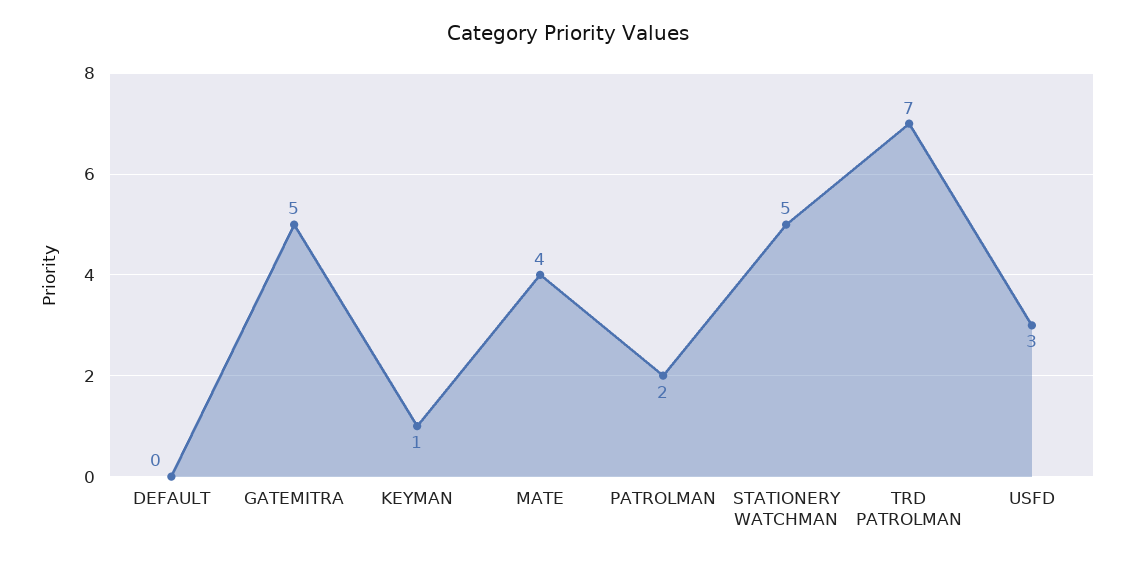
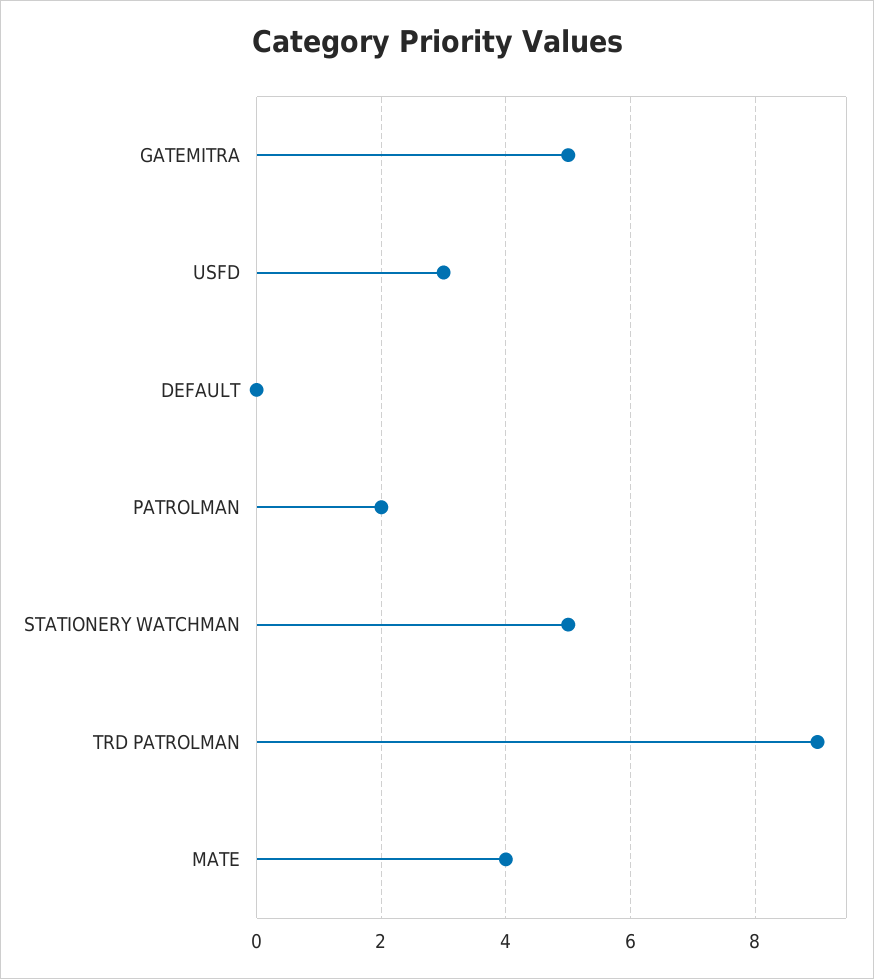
  {
    "DEFAULT": 0,
    "GATEMITRA": 5,
-   "KEYMAN": 1,
    "MATE": 4,
    "PATROLMAN": 2,
    "STATIONERY WATCHMAN": 5,
-   "TRD PATROLMAN": 7,
+   "TRD PATROLMAN": 9,
    "USFD": 3
  }

